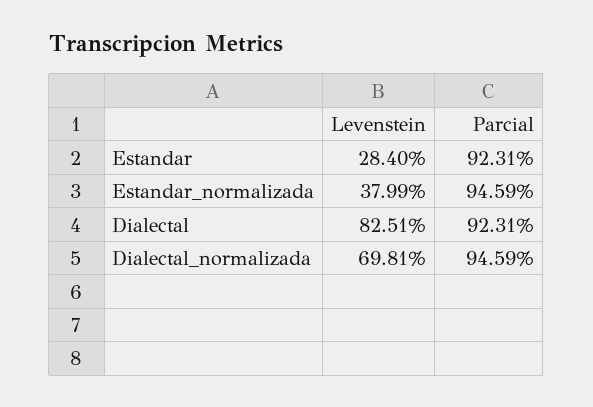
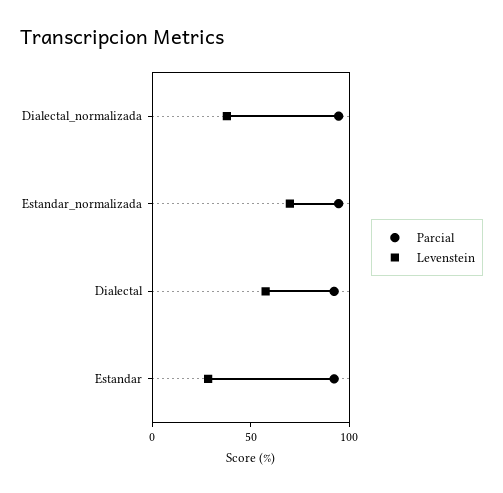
  {
    "Levenstein": {
      "Estandar": 28.4,
-     "Estandar_normalizada": 37.99,
+     "Estandar_normalizada": 70,
-     "Dialectal": 82.51,
+     "Dialectal": 60,
-     "Dialectal_normalizada": 69.81
+     "Dialectal_normalizada": 40
    },
    "Parcial": {
      "Estandar": 92.31,
      "Estandar_normalizada": 94.59,
      "Dialectal": 92.31,
      "Dialectal_normalizada": 94.59
    }
  }

